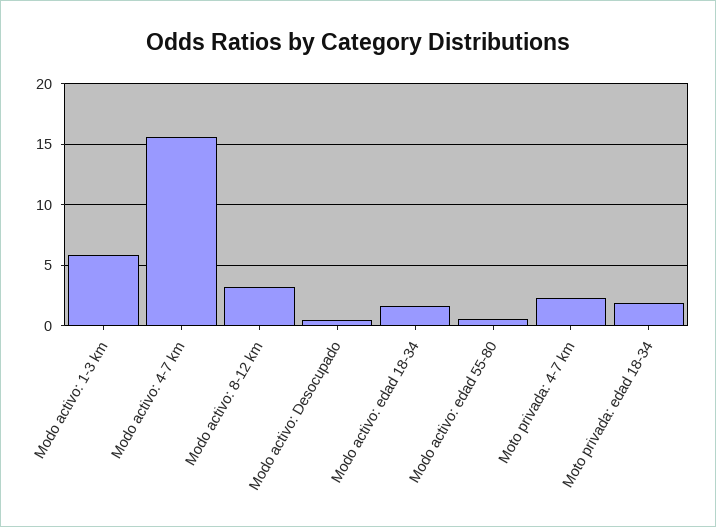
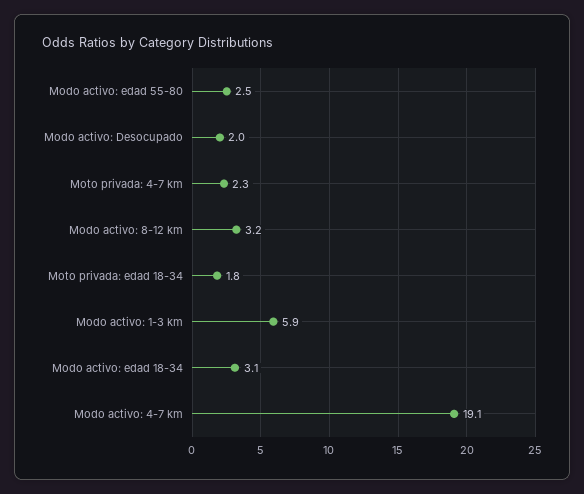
  {
    "Modo activo: 1-3 km": 5.9,
-   "Modo activo: 4-7 km": 15.5,
+   "Modo activo: 4-7 km": 19.1,
    "Modo activo: 8-12 km": 3.2,
-   "Modo activo: Desocupado": 0.5,
+   "Modo activo: Desocupado": 2,
-   "Modo activo: edad 18-34": 1.5,
+   "Modo activo: edad 18-34": 3.1,
-   "Modo activo: edad 55-80": 0.5,
+   "Modo activo: edad 55-80": 2.5,
    "Moto privada: 4-7 km": 2.3,
    "Moto privada: edad 18-34": 1.8
  }

